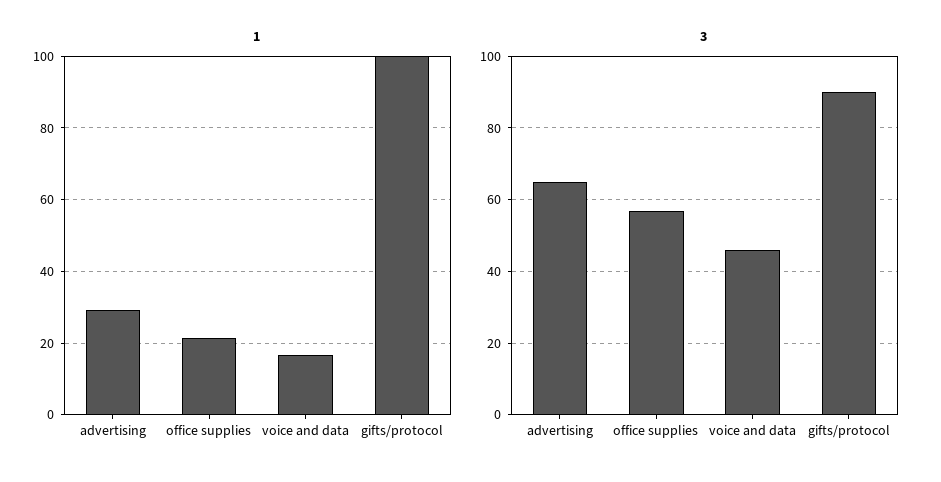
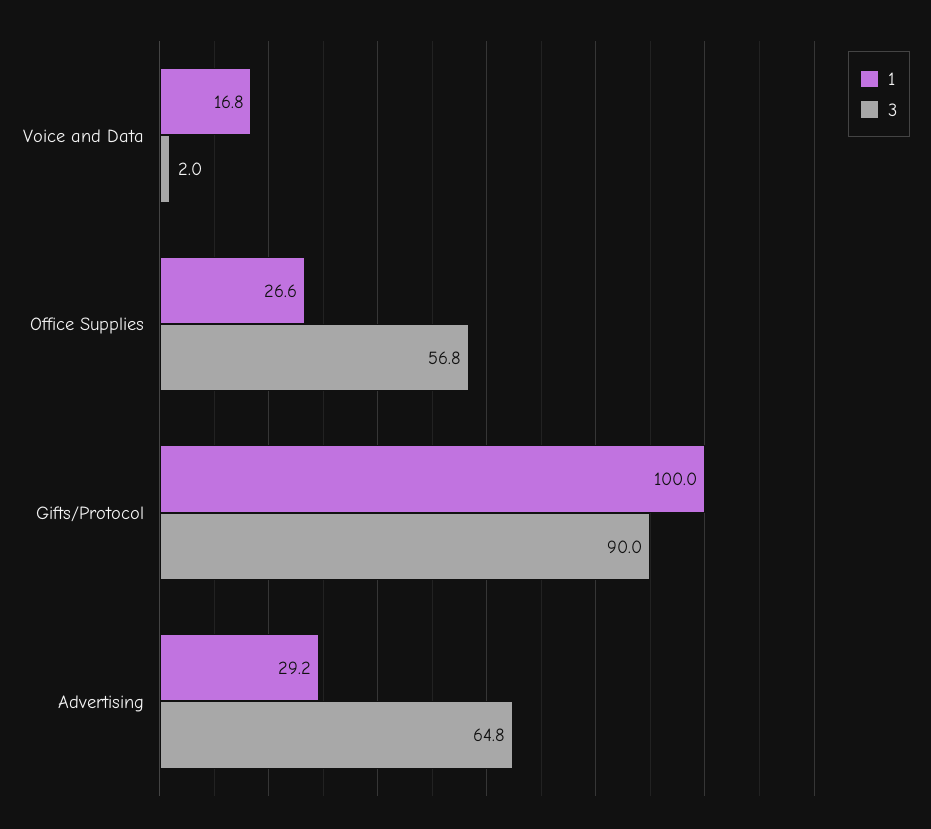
  {
    "1": {
      "advertising": 29.2,
-     "office supplies": 22,
+     "office supplies": 26.6,
      "voice and data": 16.8,
      "gifts/protocol": 100
    },
    "3": {
      "advertising": 64.8,
      "office supplies": 56.8,
-     "voice and data": 46,
+     "voice and data": 2,
      "gifts/protocol": 90
    }
  }

